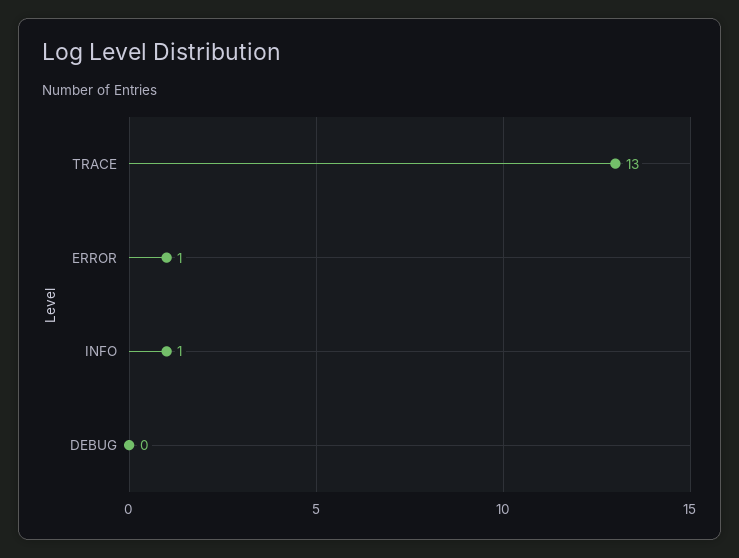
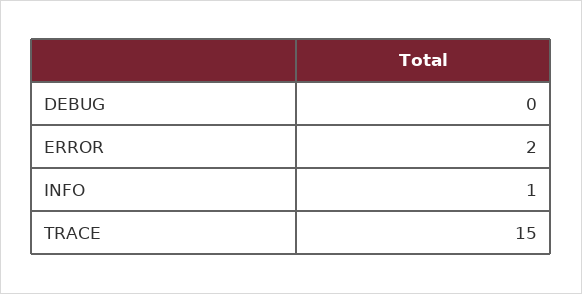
  {
-   "TRACE": 13,
+   "TRACE": 15,
-   "ERROR": 1,
+   "ERROR": 2,
    "INFO": 1,
    "DEBUG": 0
  }

